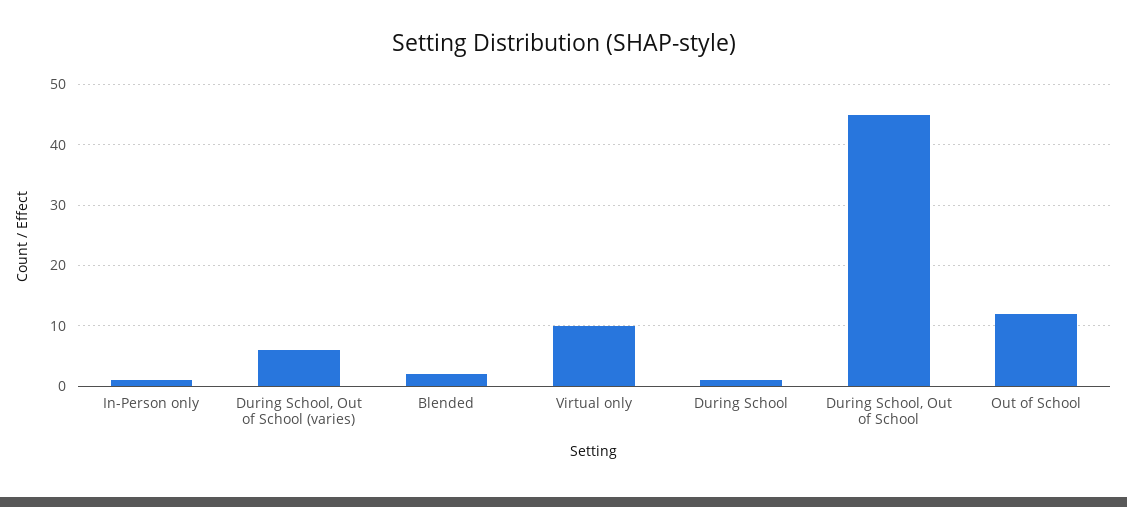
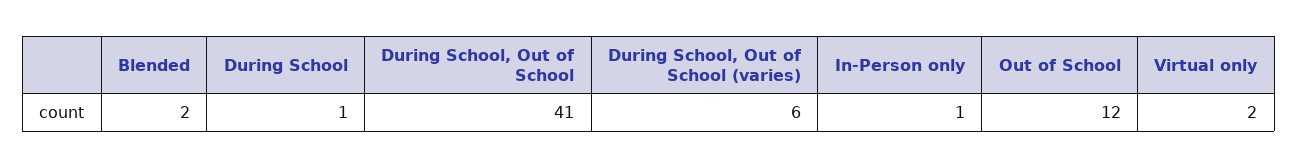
  {
    "In-Person only": 1,
    "During School, Out of School (varies)": 6,
    "Blended": 2,
-   "Virtual only": 10,
+   "Virtual only": 2,
    "During School": 1,
-   "During School, Out of School": 45,
+   "During School, Out of School": 41,
    "Out of School": 12
  }

